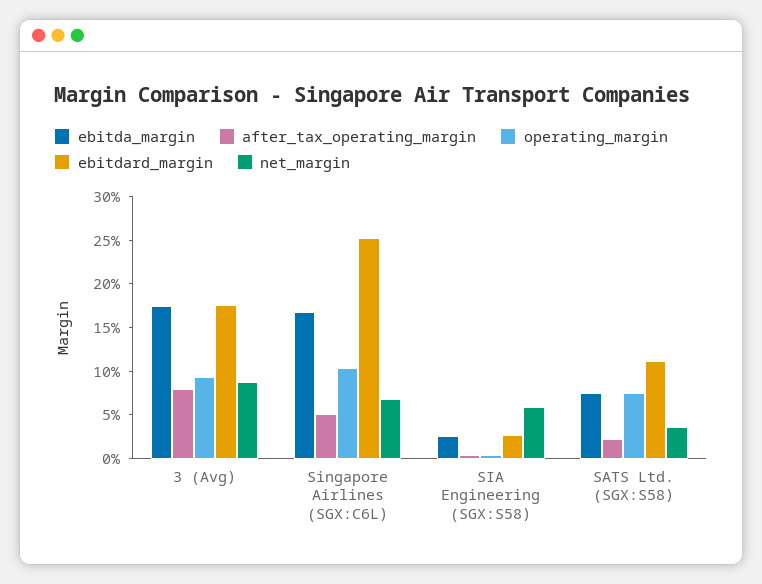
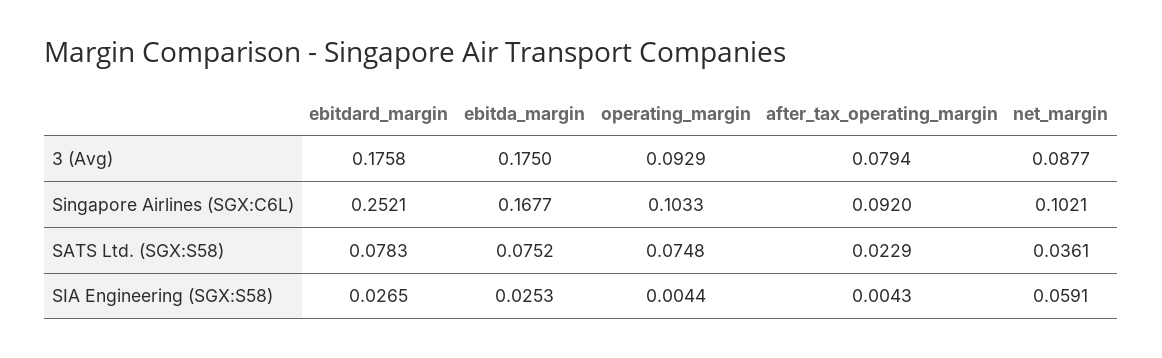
  {
    "ebitda_margin": {
      "3 (Avg)": 0.175,
      "Singapore Airlines (SGX:C6L)": 0.1677,
      "SIA Engineering (SGX:S58)": 0.0253,
      "SATS Ltd. (SGX:S58)": 0.0752
    },
    "after_tax_operating_margin": {
      "3 (Avg)": 0.0794,
-     "Singapore Airlines (SGX:C6L)": 0.05,
+     "Singapore Airlines (SGX:C6L)": 0.092,
      "SIA Engineering (SGX:S58)": 0.0043,
      "SATS Ltd. (SGX:S58)": 0.0229
    },
    "operating_margin": {
      "3 (Avg)": 0.0929,
      "Singapore Airlines (SGX:C6L)": 0.1033,
      "SIA Engineering (SGX:S58)": 0.0044,
      "SATS Ltd. (SGX:S58)": 0.0748
    },
    "ebitdard_margin": {
      "3 (Avg)": 0.1758,
      "Singapore Airlines (SGX:C6L)": 0.2521,
      "SIA Engineering (SGX:S58)": 0.0265,
-     "SATS Ltd. (SGX:S58)": 0.11
+     "SATS Ltd. (SGX:S58)": 0.0783
    },
    "net_margin": {
      "3 (Avg)": 0.0877,
-     "Singapore Airlines (SGX:C6L)": 0.07,
+     "Singapore Airlines (SGX:C6L)": 0.1021,
      "SIA Engineering (SGX:S58)": 0.0591,
      "SATS Ltd. (SGX:S58)": 0.0361
    }
  }

